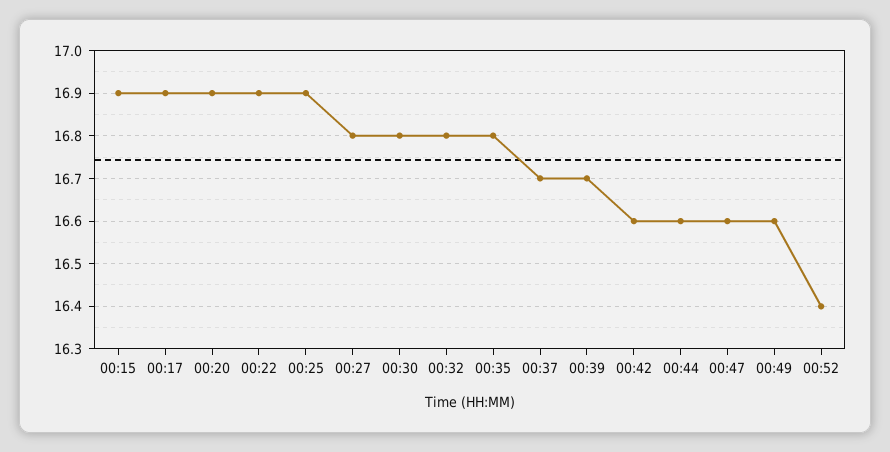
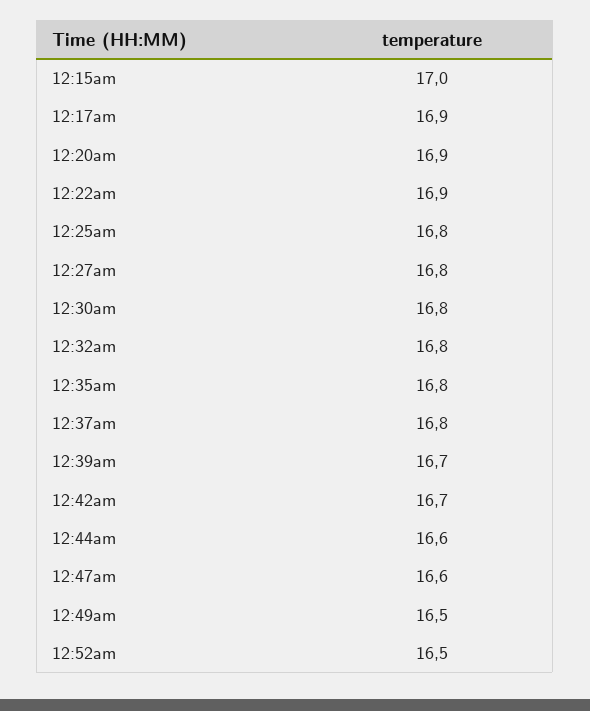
  {
-   "00:15": 16.9,
+   "00:15": 17,
    "00:17": 16.9,
    "00:20": 16.9,
    "00:22": 16.9,
-   "00:25": 16.9,
+   "00:25": 16.8,
    "00:27": 16.8,
    "00:30": 16.8,
    "00:32": 16.8,
    "00:35": 16.8,
-   "00:37": 16.7,
+   "00:37": 16.8,
    "00:39": 16.7,
-   "00:42": 16.6,
+   "00:42": 16.7,
    "00:44": 16.6,
    "00:47": 16.6,
-   "00:49": 16.6,
+   "00:49": 16.5,
-   "00:52": 16.4
+   "00:52": 16.5
  }

